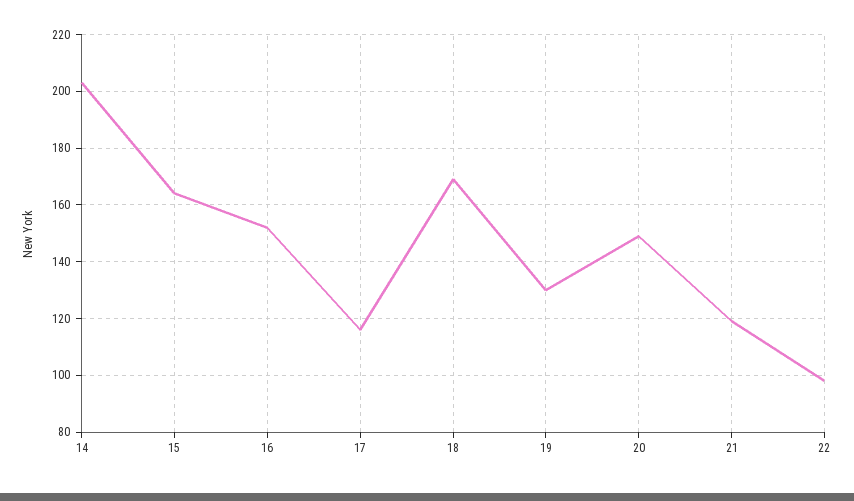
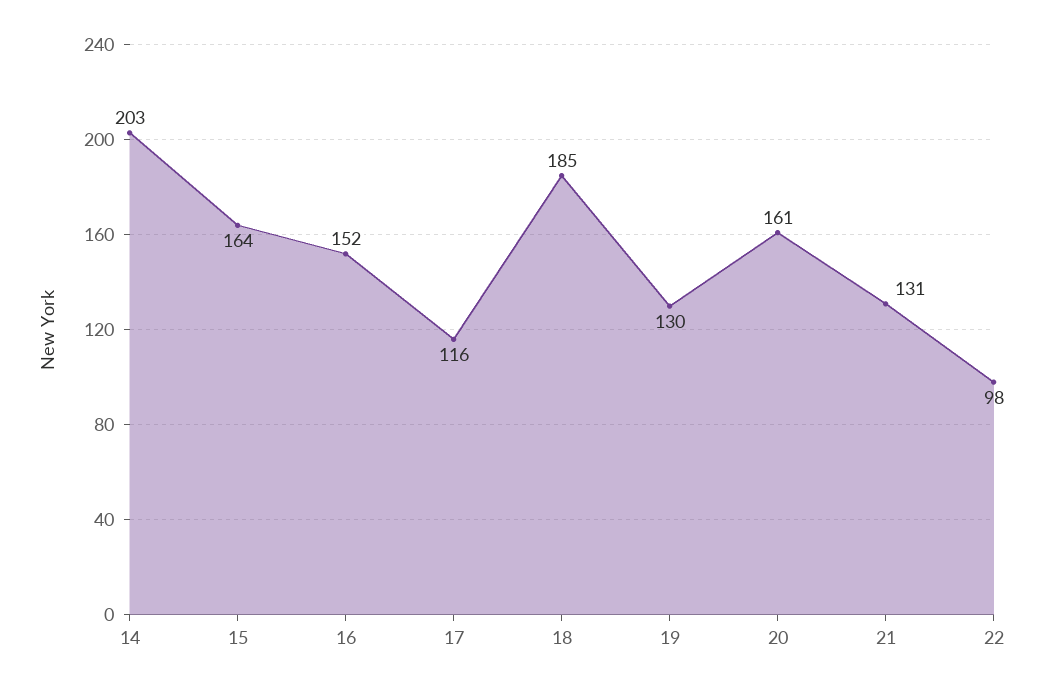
  {
    "14": 203,
    "15": 164,
    "16": 152,
    "17": 116,
-   "18": 170,
+   "18": 185,
    "19": 130,
-   "20": 150,
+   "20": 161,
-   "21": 120,
+   "21": 131,
    "22": 98
  }

